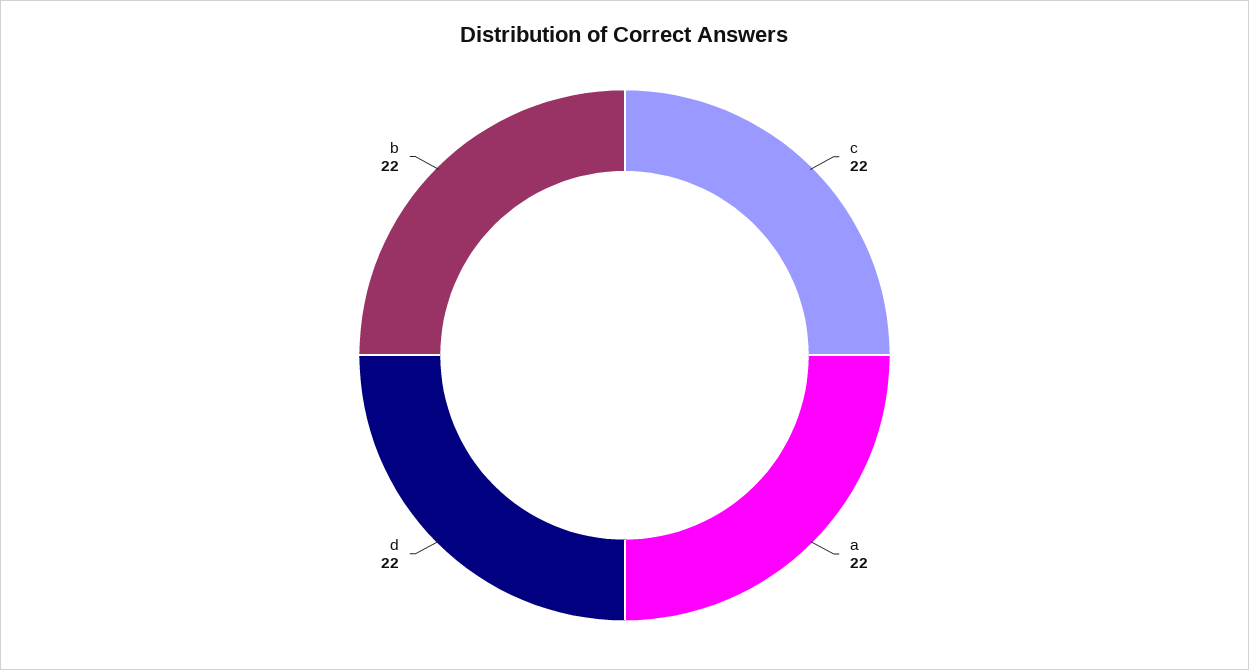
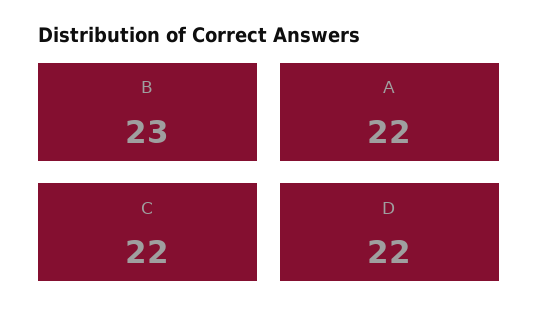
  {
    "c": 22,
    "a": 22,
    "d": 22,
-   "b": 22
+   "b": 23
  }

